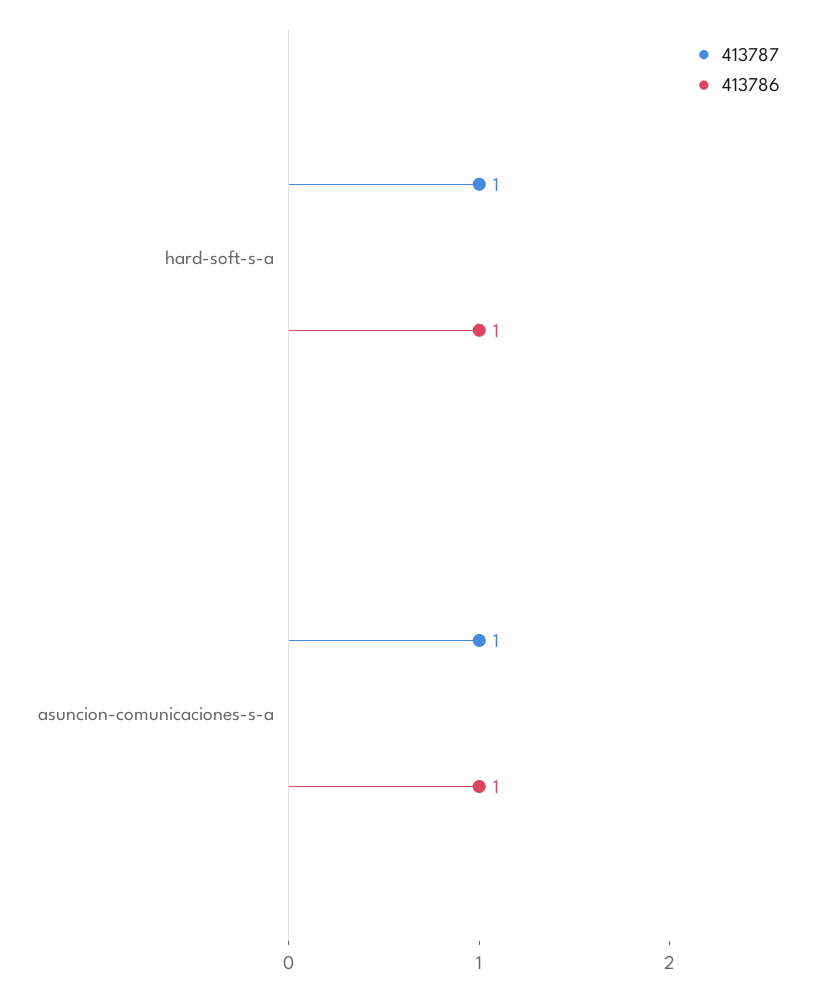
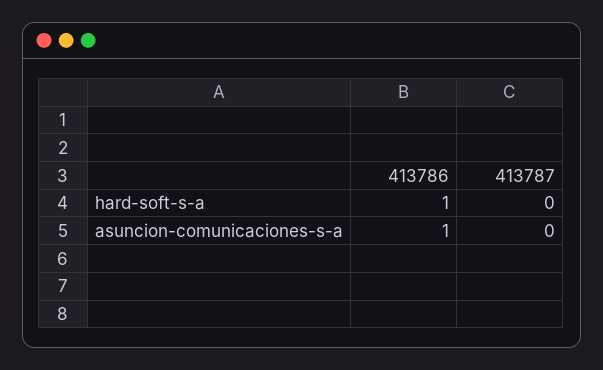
  {
    "413787": {
-     "hard-soft-s-a": 1,
+     "hard-soft-s-a": 0,
-     "asuncion-comunicaciones-s-a": 1
+     "asuncion-comunicaciones-s-a": 0
    },
    "413786": {
      "hard-soft-s-a": 1,
      "asuncion-comunicaciones-s-a": 1
    }
  }

